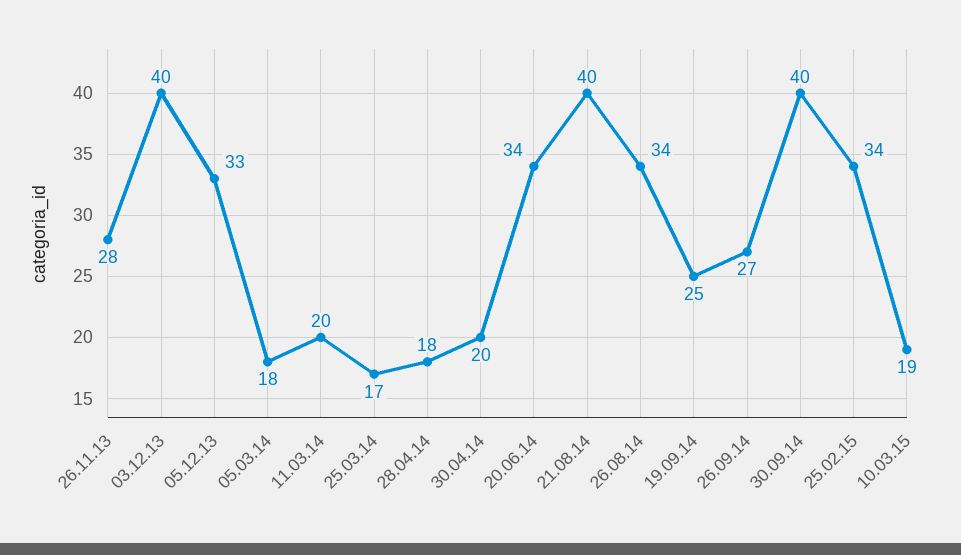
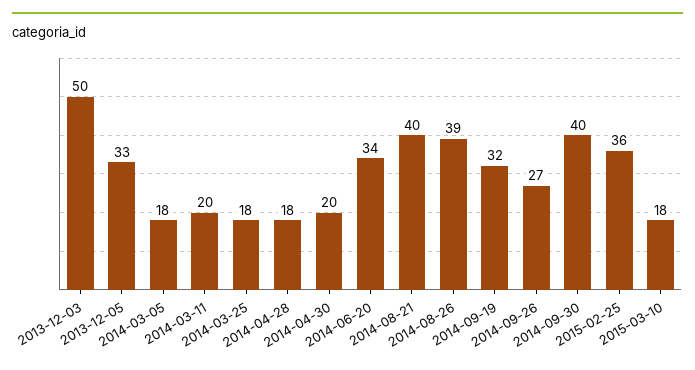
  {
-   "26.11.13": 28,
-   "03.12.13": 40,
+   "03.12.13": 50,
    "05.12.13": 33,
    "05.03.14": 18,
    "11.03.14": 20,
-   "25.03.14": 17,
+   "25.03.14": 18,
    "28.04.14": 18,
    "30.04.14": 20,
    "20.06.14": 34,
    "21.08.14": 40,
-   "26.08.14": 34,
+   "26.08.14": 39,
-   "19.09.14": 25,
+   "19.09.14": 32,
    "26.09.14": 27,
    "30.09.14": 40,
-   "25.02.15": 34,
+   "25.02.15": 36,
-   "10.03.15": 19
+   "10.03.15": 18
  }

